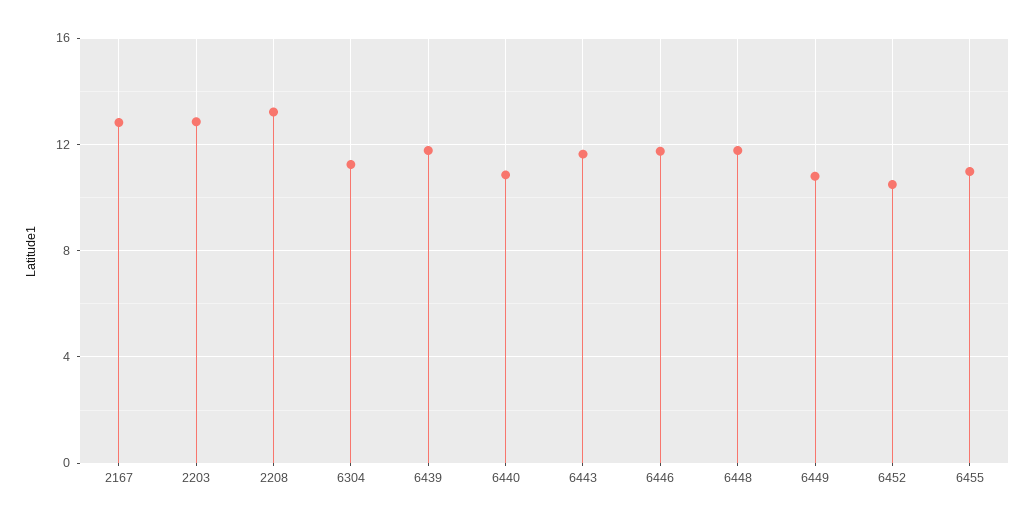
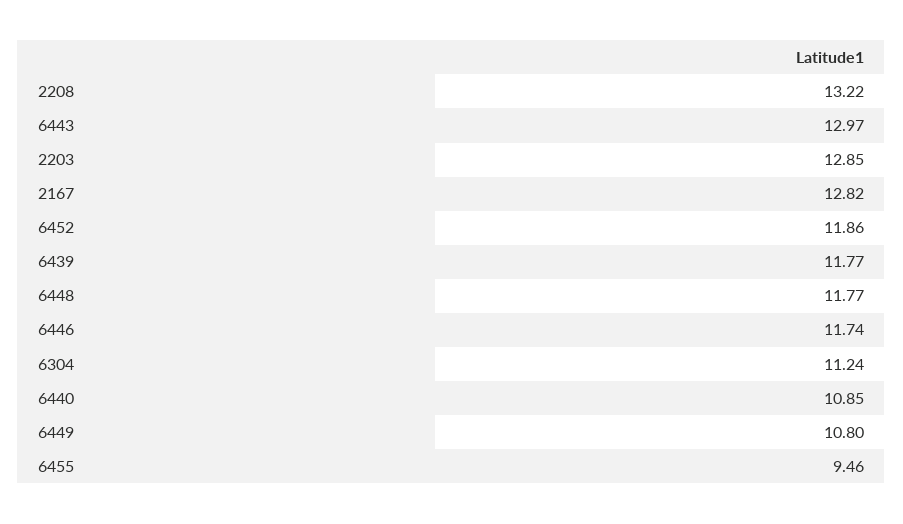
  {
    "2167": 12.82,
    "2203": 12.85,
    "2208": 13.22,
    "6304": 11.24,
    "6439": 11.77,
    "6440": 10.85,
-   "6443": 11.5,
+   "6443": 12.97,
    "6446": 11.74,
    "6448": 11.77,
    "6449": 10.8,
-   "6452": 10.5,
+   "6452": 11.86,
-   "6455": 11
+   "6455": 9.46
  }

